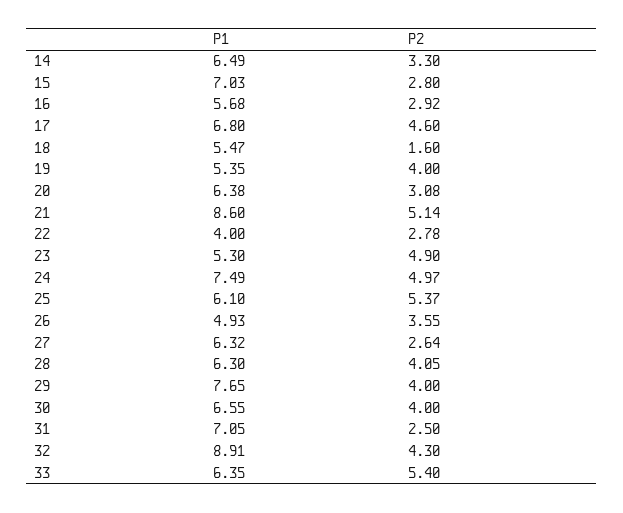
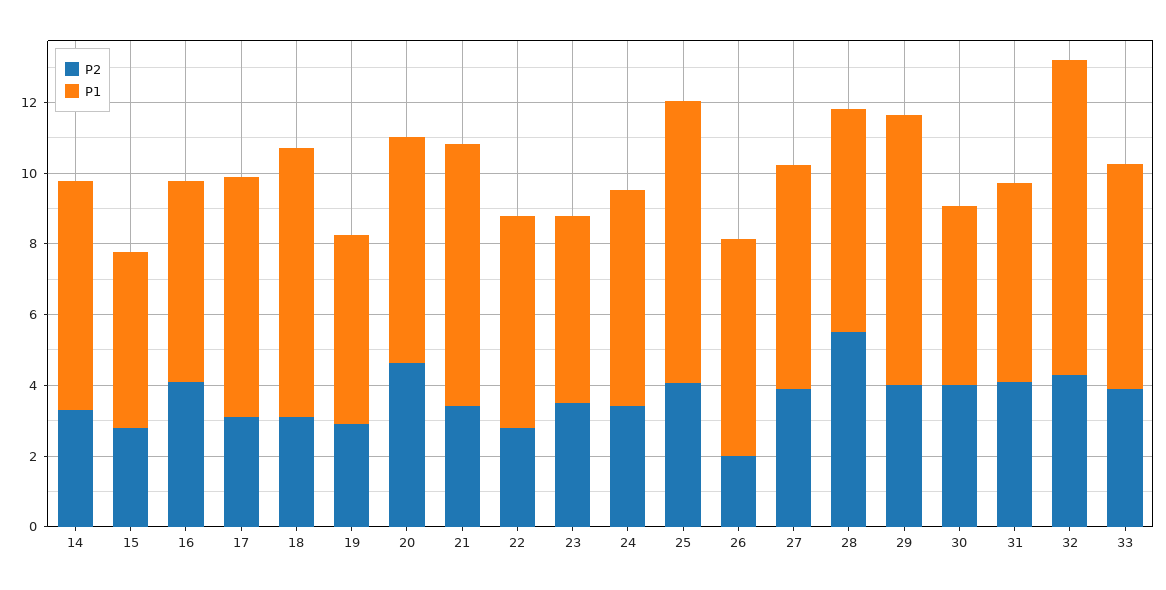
  {
    "P1": {
      "14": 6.49,
-     "15": 7.03,
+     "15": 5,
      "16": 5.68,
      "17": 6.8,
-     "18": 5.47,
+     "18": 7.5,
      "19": 5.35,
      "20": 6.38,
-     "21": 8.6,
+     "21": 7.5,
-     "22": 4,
+     "22": 6,
      "23": 5.3,
-     "24": 7.49,
+     "24": 6,
-     "25": 6.1,
+     "25": 8,
-     "26": 4.93,
+     "26": 6,
      "27": 6.32,
      "28": 6.3,
      "29": 7.65,
-     "30": 6.55,
+     "30": 5,
-     "31": 7.05,
+     "31": 5.5,
      "32": 8.91,
      "33": 6.35
    },
    "P2": {
      "14": 3.3,
      "15": 2.8,
-     "16": 2.92,
+     "16": 4,
-     "17": 4.6,
+     "17": 3,
-     "18": 1.6,
+     "18": 3,
-     "19": 4,
+     "19": 3,
-     "20": 3.08,
+     "20": 4.5,
-     "21": 5.14,
+     "21": 3.5,
      "22": 2.78,
-     "23": 4.9,
+     "23": 3.5,
-     "24": 4.97,
+     "24": 3.5,
-     "25": 5.37,
+     "25": 4,
-     "26": 3.55,
+     "26": 2,
-     "27": 2.64,
+     "27": 4,
-     "28": 4.05,
+     "28": 5.5,
      "29": 4,
      "30": 4,
-     "31": 2.5,
+     "31": 4,
      "32": 4.3,
-     "33": 5.4
+     "33": 4
    }
  }

